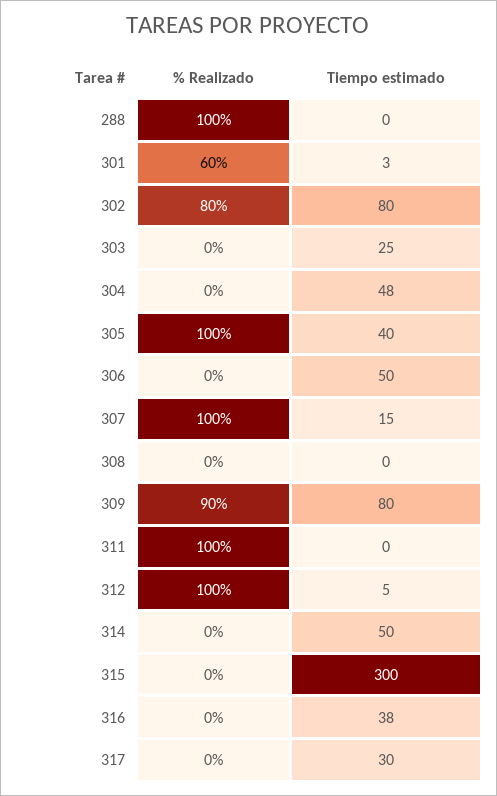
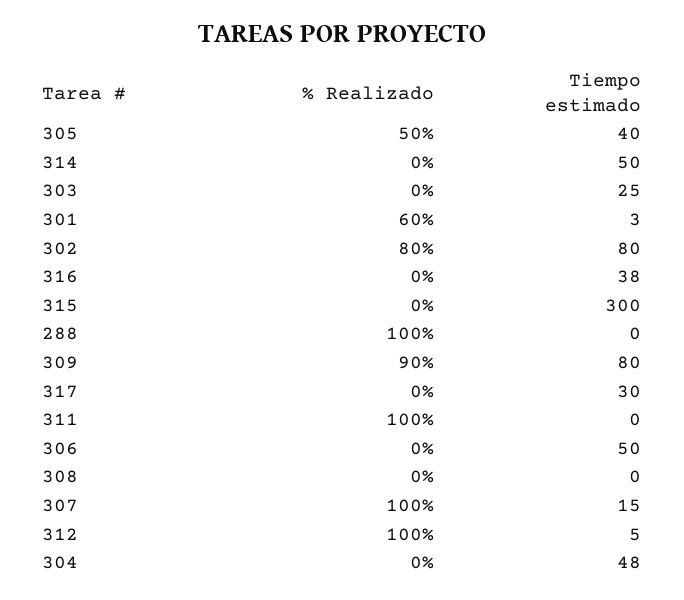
  {
    "% Realizado": {
      "288": 100,
      "301": 60,
      "302": 80,
      "303": 0,
      "304": 0,
-     "305": 100,
+     "305": 50,
      "306": 0,
      "307": 100,
      "308": 0,
      "309": 90,
      "311": 100,
      "312": 100,
      "314": 0,
      "315": 0,
      "316": 0,
      "317": 0
    },
    "Tiempo estimado": {
      "288": 0,
      "301": 3,
      "302": 80,
      "303": 25,
      "304": 48,
      "305": 40,
      "306": 50,
      "307": 15,
      "308": 0,
      "309": 80,
      "311": 0,
      "312": 5,
      "314": 50,
      "315": 300,
      "316": 38,
      "317": 30
    }
  }

